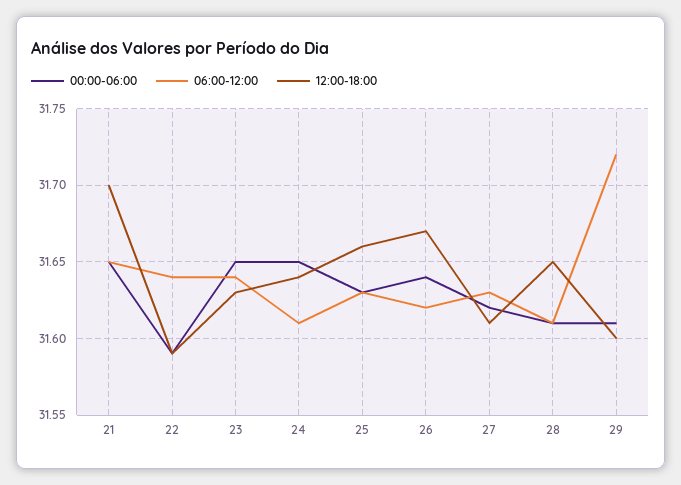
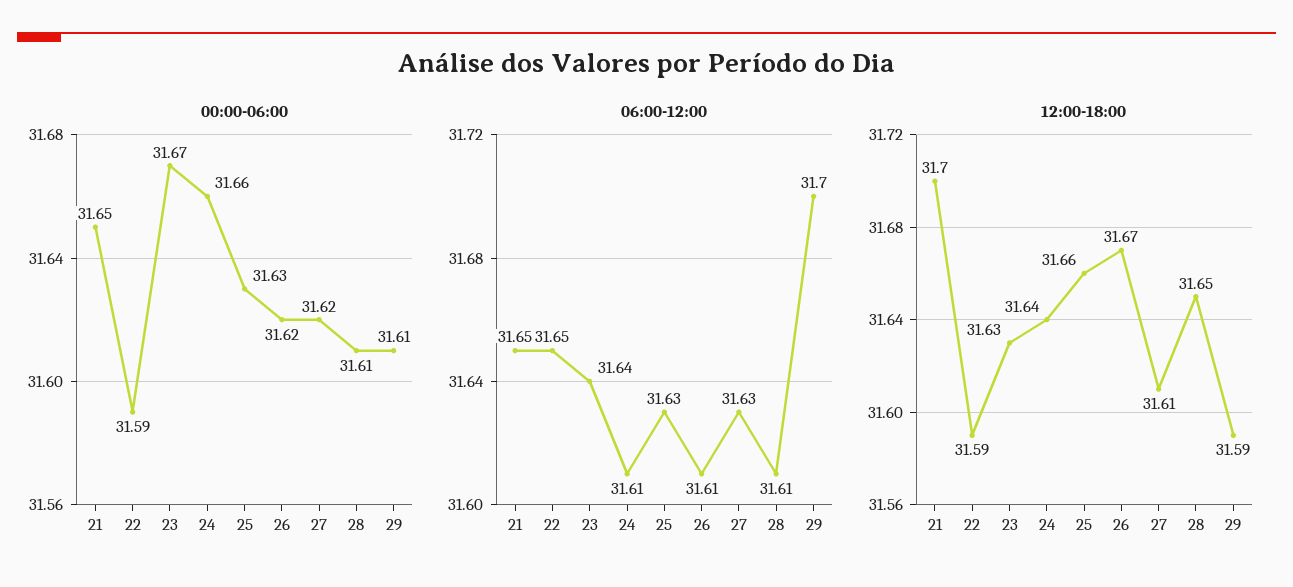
  {
    "00:00-06:00": {
      "21": 31.65,
      "22": 31.59,
-     "23": 31.65,
+     "23": 31.67,
-     "24": 31.65,
+     "24": 31.66,
      "25": 31.63,
-     "26": 31.64,
+     "26": 31.62,
      "27": 31.62,
      "28": 31.61,
      "29": 31.61
    },
    "06:00-12:00": {
      "21": 31.65,
-     "22": 31.64,
+     "22": 31.65,
      "23": 31.64,
      "24": 31.61,
      "25": 31.63,
-     "26": 31.62,
+     "26": 31.61,
      "27": 31.63,
      "28": 31.61,
-     "29": 31.72
+     "29": 31.7
    },
    "12:00-18:00": {
      "21": 31.7,
      "22": 31.59,
      "23": 31.63,
      "24": 31.64,
      "25": 31.66,
      "26": 31.67,
      "27": 31.61,
      "28": 31.65,
-     "29": 31.6
+     "29": 31.59
    }
  }

